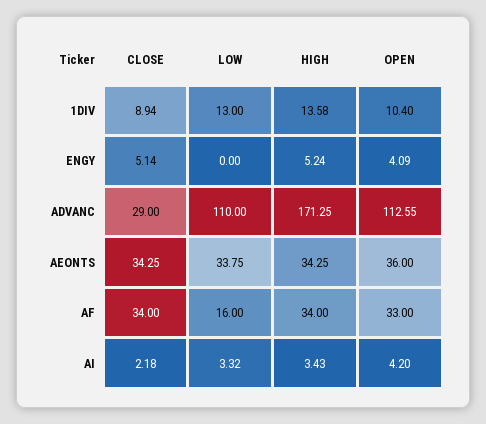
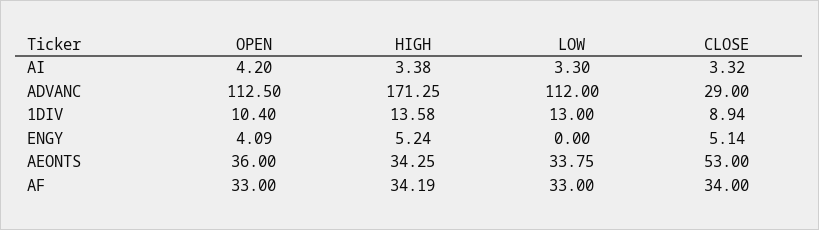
  {
    "CLOSE": {
      "1DIV": 8.94,
      "ENGY": 5.14,
      "ADVANC": 29,
-     "AEONTS": 34.25,
+     "AEONTS": 53,
      "AF": 34,
-     "AI": 2.18
+     "AI": 3.32
    },
    "LOW": {
      "1DIV": 13,
      "ENGY": 0,
-     "ADVANC": 110,
+     "ADVANC": 112,
      "AEONTS": 33.75,
-     "AF": 16,
+     "AF": 33,
-     "AI": 3.32
+     "AI": 3.3
    },
    "HIGH": {
      "1DIV": 13.58,
      "ENGY": 5.24,
      "ADVANC": 171.25,
      "AEONTS": 34.25,
-     "AF": 34,
+     "AF": 34.19,
-     "AI": 3.43
+     "AI": 3.38
    },
    "OPEN": {
      "1DIV": 10.4,
      "ENGY": 4.09,
-     "ADVANC": 112.55,
+     "ADVANC": 112.5,
      "AEONTS": 36,
      "AF": 33,
      "AI": 4.2
    }
  }

